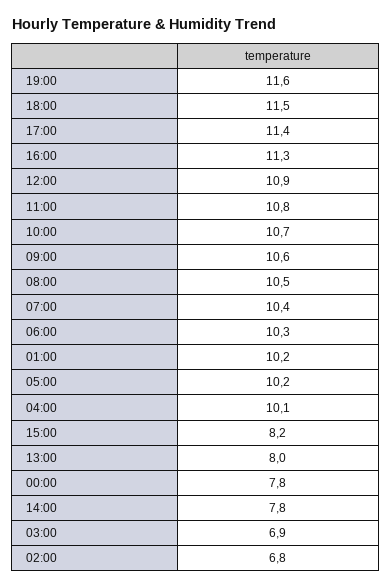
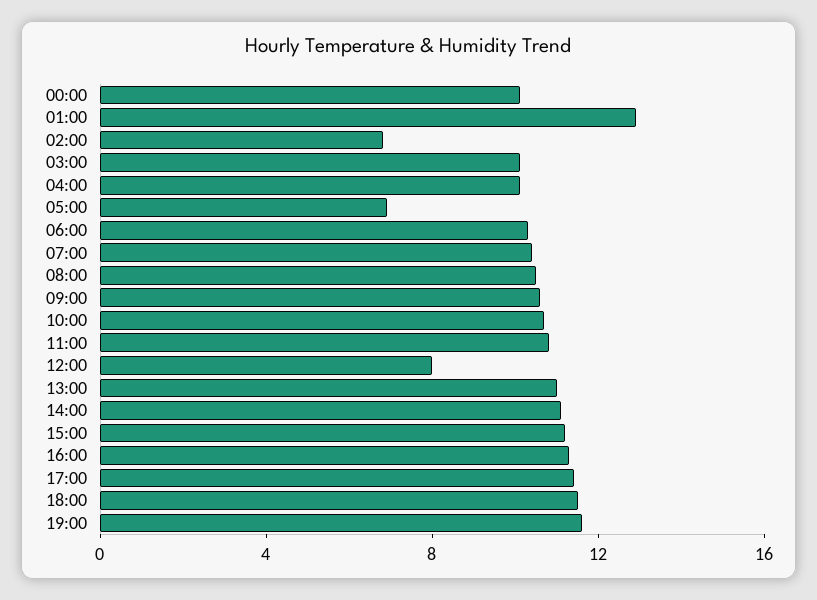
  {
    "19:00": 11.6,
    "18:00": 11.5,
    "17:00": 11.4,
    "16:00": 11.3,
-   "12:00": 10.9,
+   "12:00": 8,
    "11:00": 10.8,
    "10:00": 10.7,
    "09:00": 10.6,
    "08:00": 10.5,
    "07:00": 10.4,
    "06:00": 10.3,
-   "01:00": 10.2,
+   "01:00": 13,
-   "05:00": 10.2,
+   "05:00": 7,
    "04:00": 10.1,
-   "15:00": 8.2,
+   "15:00": 11,
-   "13:00": 8,
+   "13:00": 11,
-   "00:00": 7.8,
+   "00:00": 10,
-   "14:00": 7.8,
+   "14:00": 11,
-   "03:00": 6.9,
+   "03:00": 10,
    "02:00": 6.8
  }

